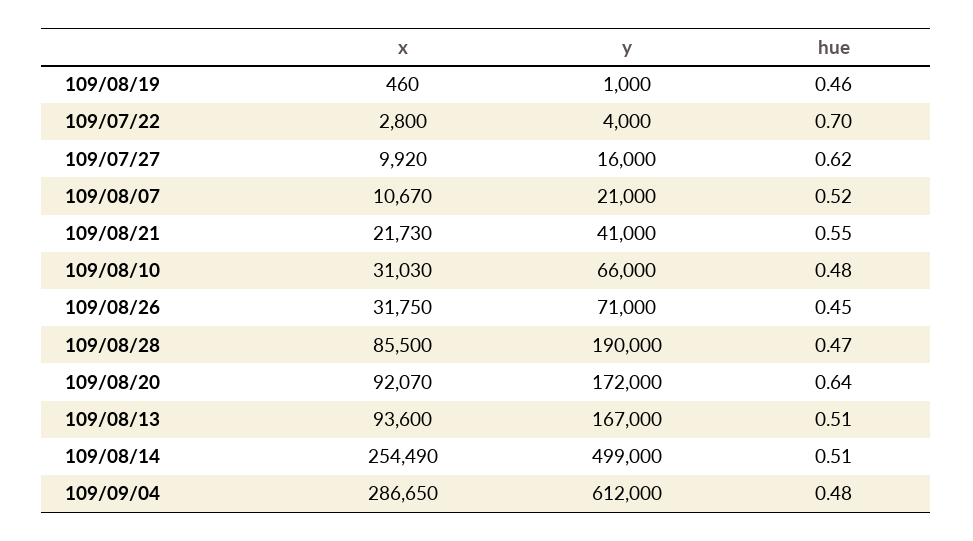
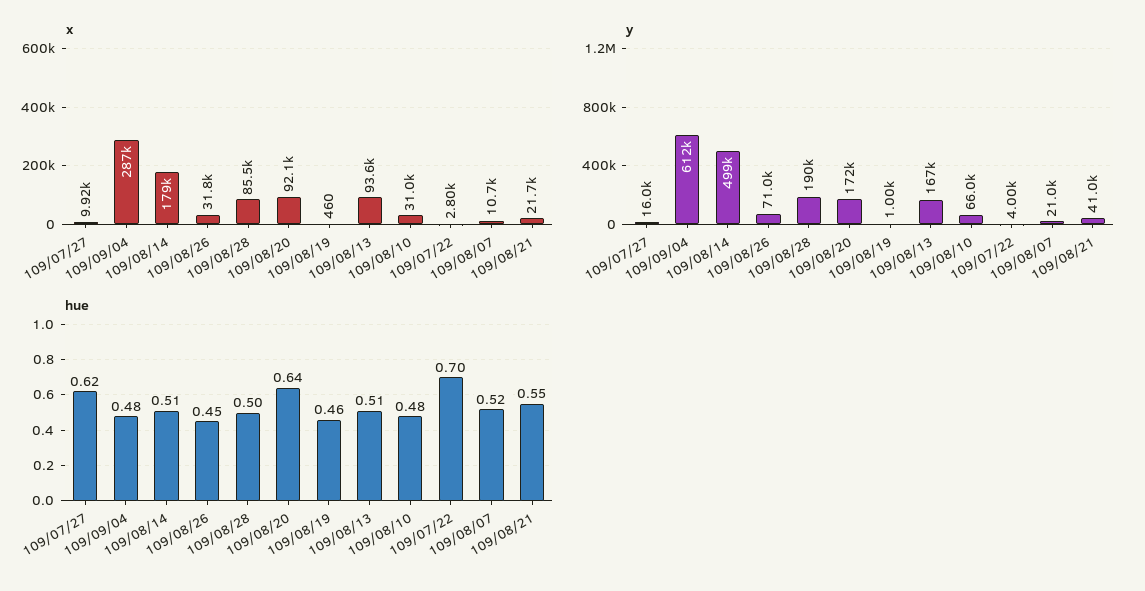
  {
    "x": {
      "109/08/19": 460,
      "109/07/22": 2800,
      "109/07/27": 9920,
      "109/08/07": 10670,
      "109/08/21": 21730,
      "109/08/10": 31030,
      "109/08/26": 31750,
      "109/08/28": 85500,
      "109/08/20": 92070,
      "109/08/13": 93600,
-     "109/08/14": 254490,
+     "109/08/14": 179000,
      "109/09/04": 286650
    },
    "y": {
      "109/08/19": 1000,
      "109/07/22": 4000,
      "109/07/27": 16000,
      "109/08/07": 21000,
      "109/08/21": 41000,
      "109/08/10": 66000,
      "109/08/26": 71000,
      "109/08/28": 190000,
      "109/08/20": 172000,
      "109/08/13": 167000,
      "109/08/14": 499000,
      "109/09/04": 612000
    },
    "hue": {
      "109/08/19": 0.46,
      "109/07/22": 0.7,
      "109/07/27": 0.62,
      "109/08/07": 0.52,
      "109/08/21": 0.55,
      "109/08/10": 0.48,
      "109/08/26": 0.45,
-     "109/08/28": 0.47,
+     "109/08/28": 0.5,
      "109/08/20": 0.64,
      "109/08/13": 0.51,
      "109/08/14": 0.51,
      "109/09/04": 0.48
    }
  }

